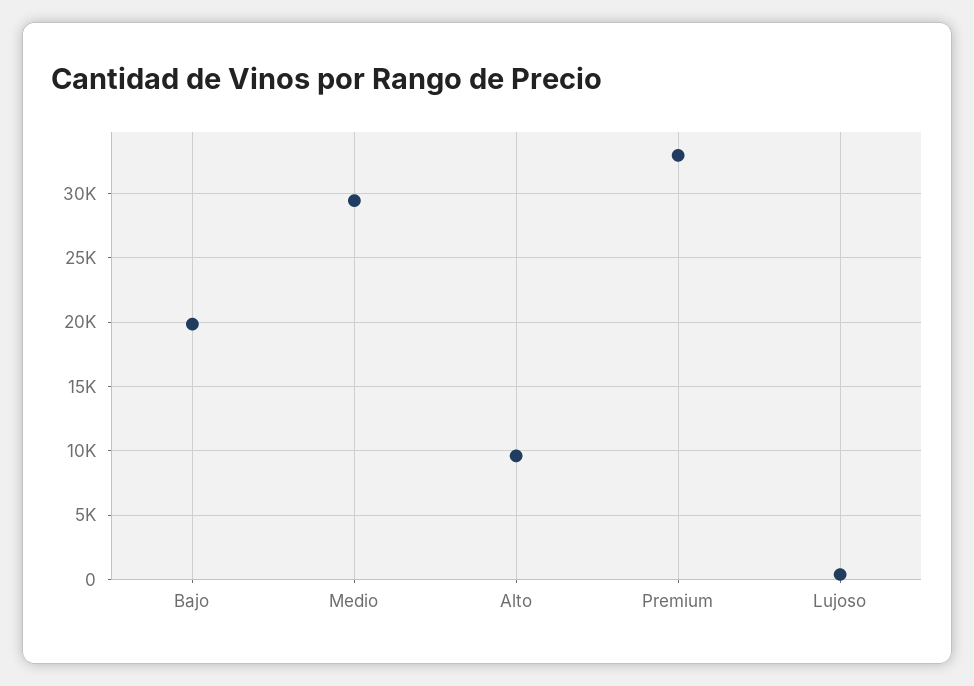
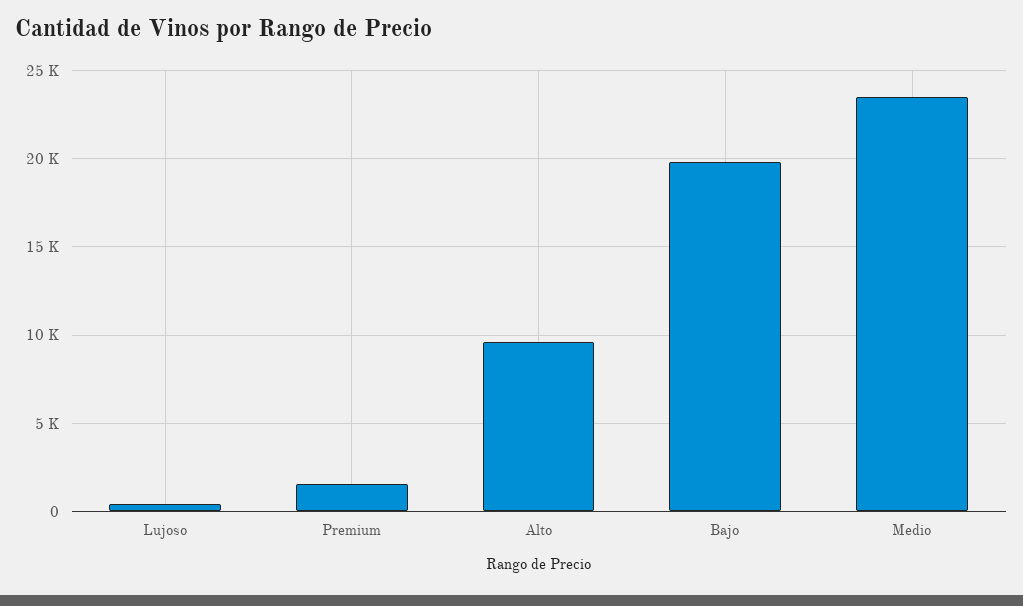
  {
    "Bajo": 20000,
-   "Medio": 29500,
+   "Medio": 23500,
    "Alto": 9500,
-   "Premium": 33000,
+   "Premium": 1500,
    "Lujoso": 500
  }

